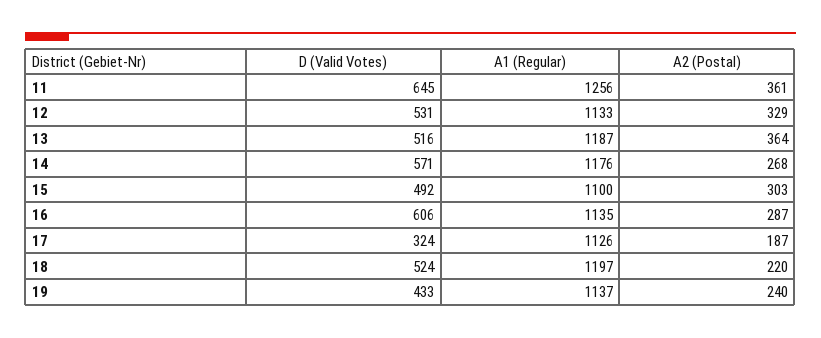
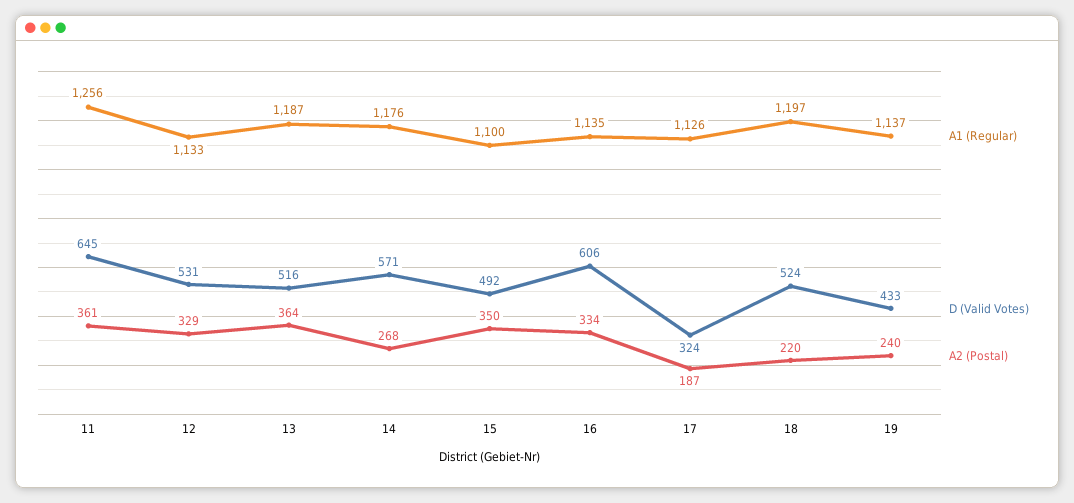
  {
    "D (Valid Votes)": {
      "11": 645,
      "12": 531,
      "13": 516,
      "14": 571,
      "15": 492,
      "16": 606,
      "17": 324,
      "18": 524,
      "19": 433
    },
    "A1 (Regular)": {
      "11": 1256,
      "12": 1133,
      "13": 1187,
      "14": 1176,
      "15": 1100,
      "16": 1135,
      "17": 1126,
      "18": 1197,
      "19": 1137
    },
    "A2 (Postal)": {
      "11": 361,
      "12": 329,
      "13": 364,
      "14": 268,
-     "15": 303,
+     "15": 350,
-     "16": 287,
+     "16": 334,
      "17": 187,
      "18": 220,
      "19": 240
    }
  }

